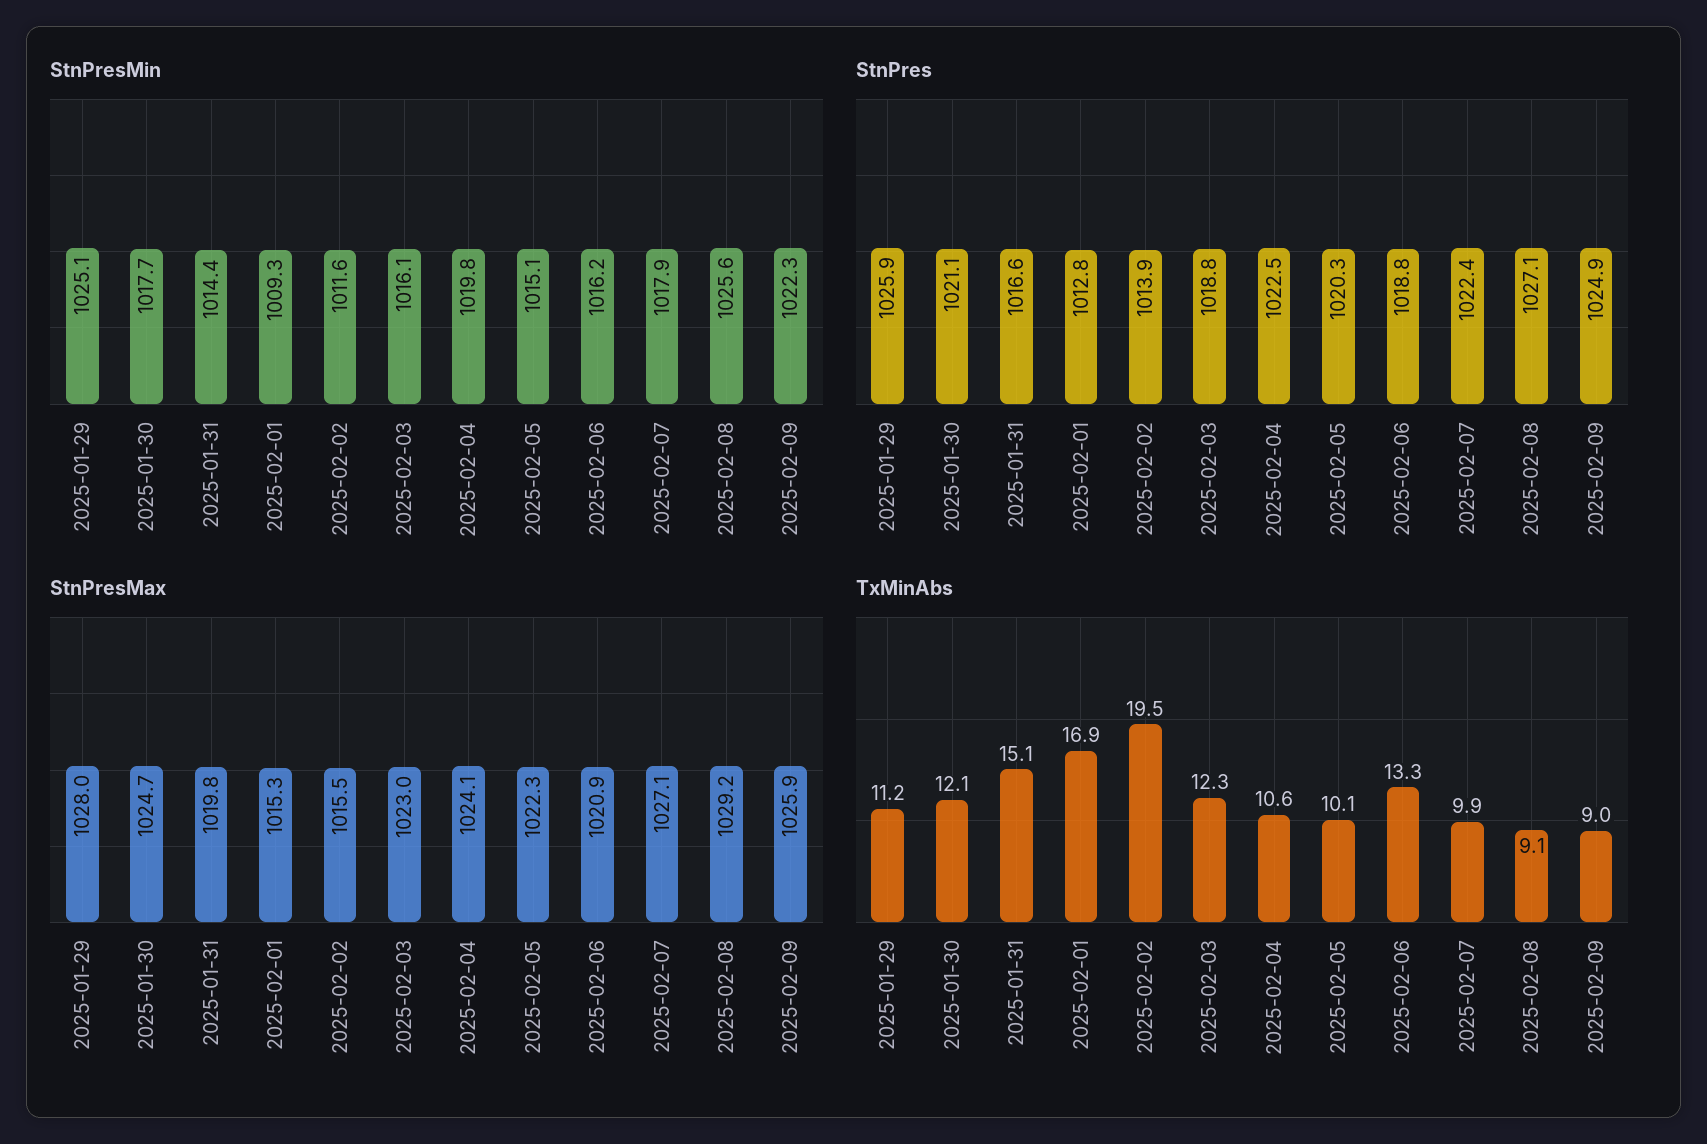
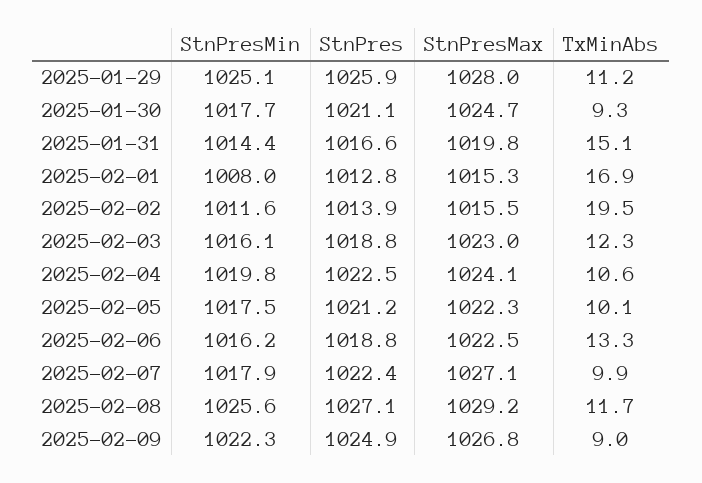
  {
    "StnPresMin": {
      "2025-01-29": 1025.1,
      "2025-01-30": 1017.7,
      "2025-01-31": 1014.4,
-     "2025-02-01": 1009.3,
+     "2025-02-01": 1008,
      "2025-02-02": 1011.6,
      "2025-02-03": 1016.1,
      "2025-02-04": 1019.8,
-     "2025-02-05": 1015.1,
+     "2025-02-05": 1017.5,
      "2025-02-06": 1016.2,
      "2025-02-07": 1017.9,
      "2025-02-08": 1025.6,
      "2025-02-09": 1022.3
    },
    "StnPres": {
      "2025-01-29": 1025.9,
      "2025-01-30": 1021.1,
      "2025-01-31": 1016.6,
      "2025-02-01": 1012.8,
      "2025-02-02": 1013.9,
      "2025-02-03": 1018.8,
      "2025-02-04": 1022.5,
-     "2025-02-05": 1020.3,
+     "2025-02-05": 1021.2,
      "2025-02-06": 1018.8,
      "2025-02-07": 1022.4,
      "2025-02-08": 1027.1,
      "2025-02-09": 1024.9
    },
    "StnPresMax": {
      "2025-01-29": 1028,
      "2025-01-30": 1024.7,
      "2025-01-31": 1019.8,
      "2025-02-01": 1015.3,
      "2025-02-02": 1015.5,
      "2025-02-03": 1023,
      "2025-02-04": 1024.1,
      "2025-02-05": 1022.3,
-     "2025-02-06": 1020.9,
+     "2025-02-06": 1022.5,
      "2025-02-07": 1027.1,
      "2025-02-08": 1029.2,
-     "2025-02-09": 1025.9
+     "2025-02-09": 1026.8
    },
    "TxMinAbs": {
      "2025-01-29": 11.2,
-     "2025-01-30": 12.1,
+     "2025-01-30": 9.3,
      "2025-01-31": 15.1,
      "2025-02-01": 16.9,
      "2025-02-02": 19.5,
      "2025-02-03": 12.3,
      "2025-02-04": 10.6,
      "2025-02-05": 10.1,
      "2025-02-06": 13.3,
      "2025-02-07": 9.9,
-     "2025-02-08": 9.1,
+     "2025-02-08": 11.7,
      "2025-02-09": 9
    }
  }

